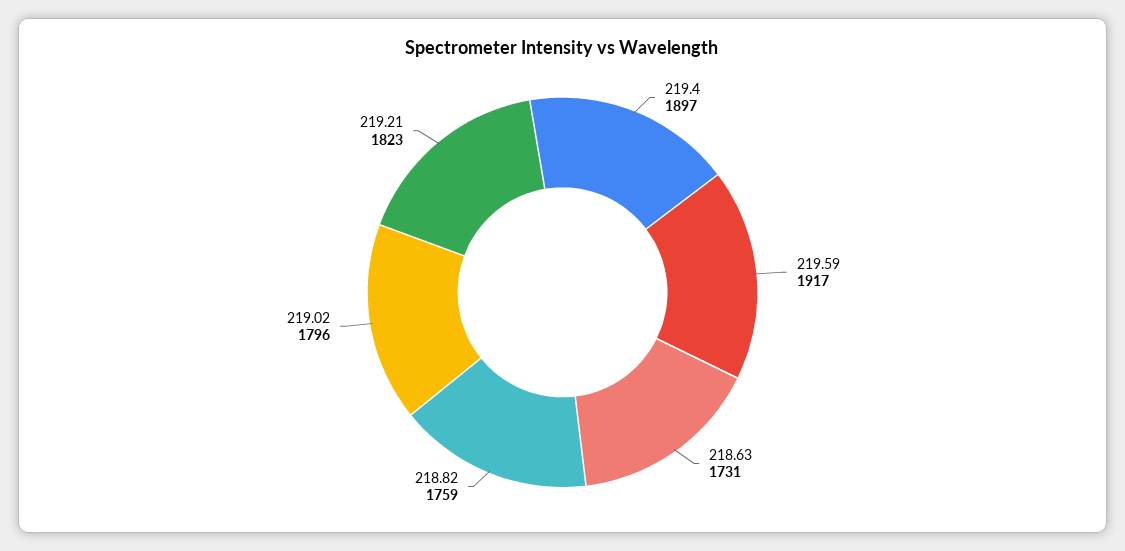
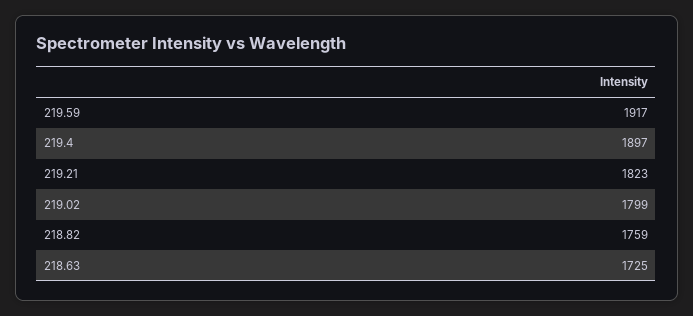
  {
    "219.4": 1897,
    "219.59": 1917,
-   "218.63": 1731,
+   "218.63": 1725,
    "218.82": 1759,
-   "219.02": 1796,
+   "219.02": 1799,
    "219.21": 1823
  }

